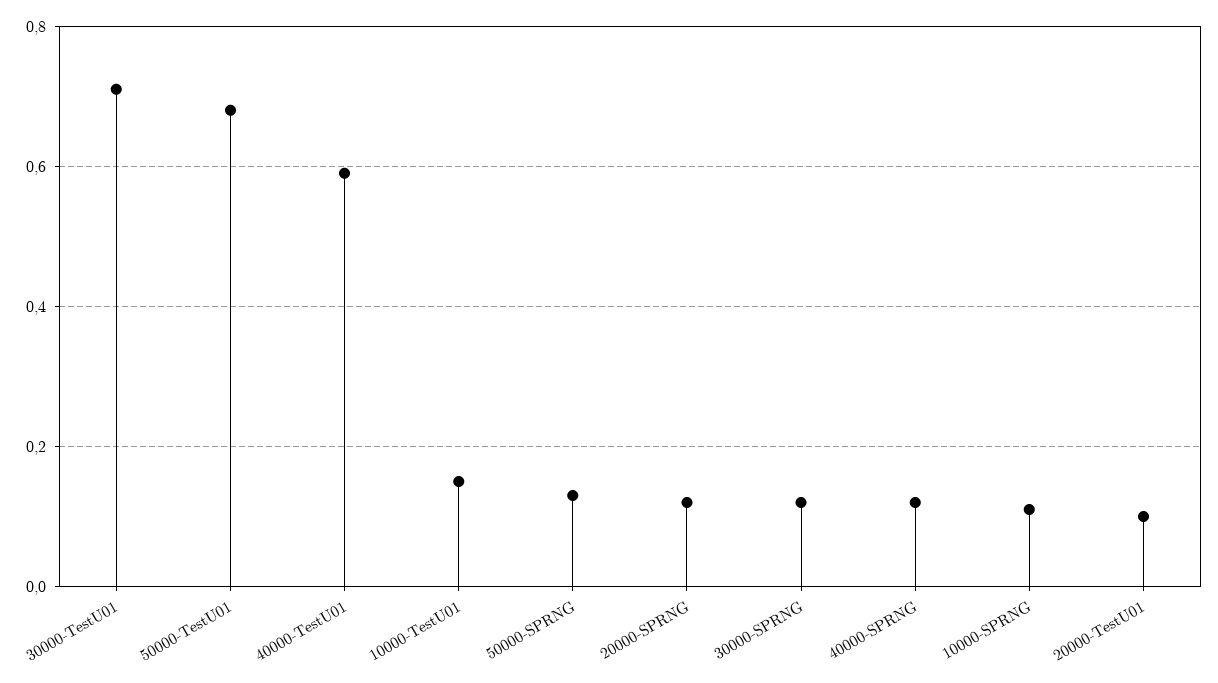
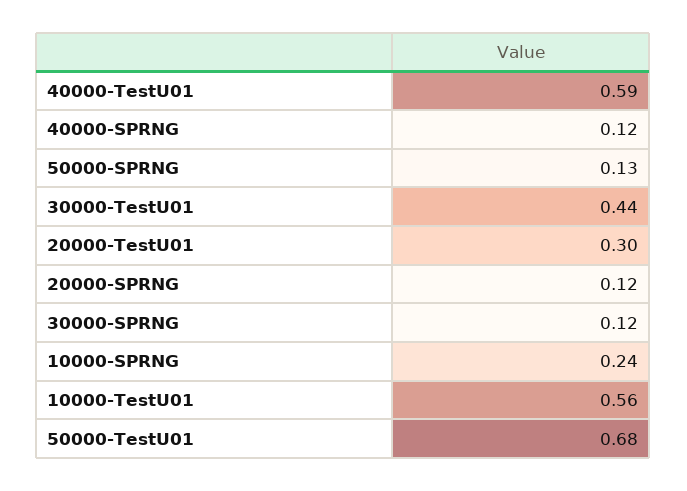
  {
-   "30000-TestU01": 0.7,
+   "30000-TestU01": 0.44,
    "50000-TestU01": 0.68,
    "40000-TestU01": 0.59,
-   "10000-TestU01": 0.15,
+   "10000-TestU01": 0.56,
    "50000-SPRNG": 0.13,
    "20000-SPRNG": 0.12,
    "30000-SPRNG": 0.12,
    "40000-SPRNG": 0.12,
-   "10000-SPRNG": 0.1,
+   "10000-SPRNG": 0.24,
-   "20000-TestU01": 0.1
+   "20000-TestU01": 0.3
  }

